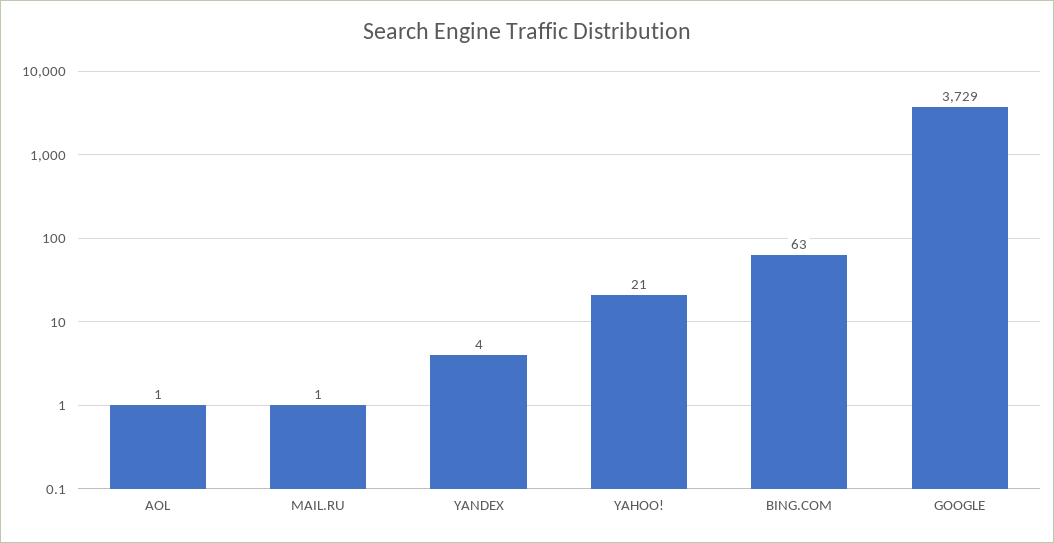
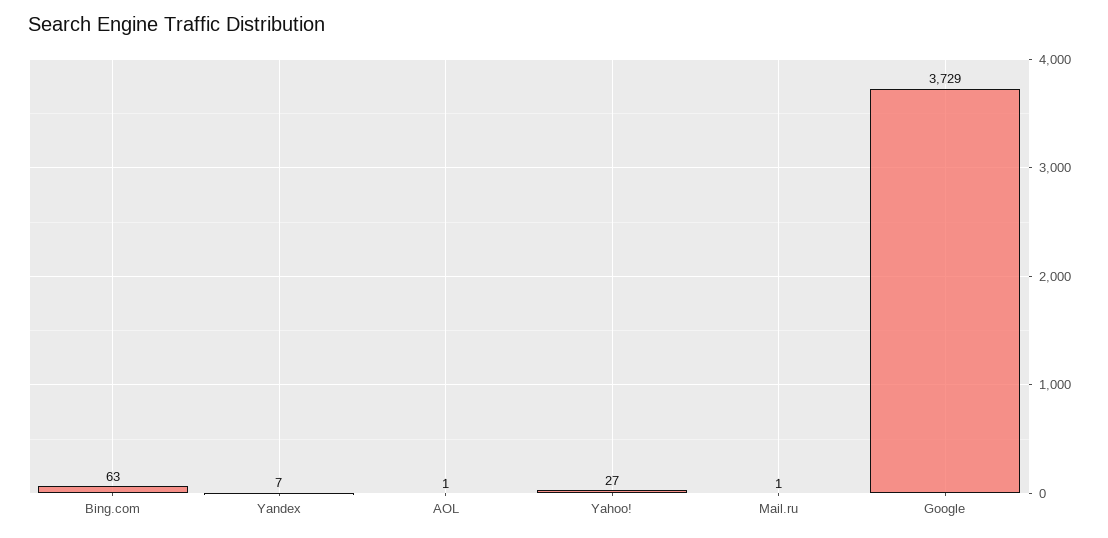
  {
    "AOL": 1,
    "MAIL.RU": 1,
-   "YANDEX": 4,
+   "YANDEX": 7,
-   "YAHOO!": 21,
+   "YAHOO!": 27,
    "BING.COM": 63,
    "GOOGLE": 3729
  }

